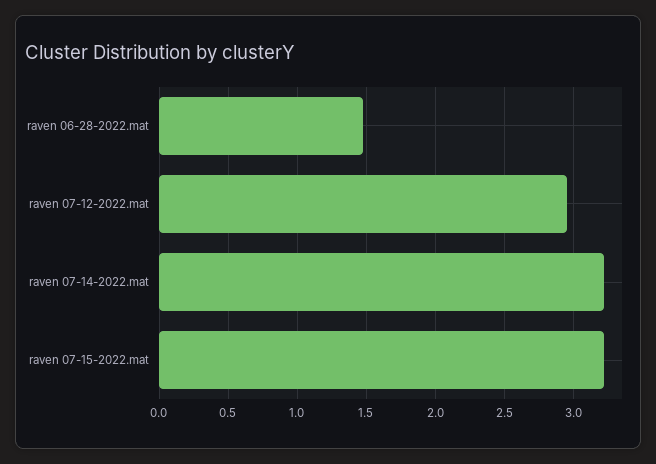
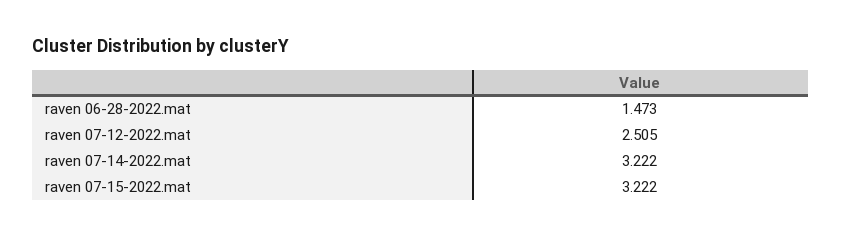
  {
    "raven 06-28-2022.mat": 1.473,
-   "raven 07-12-2022.mat": 2.95,
+   "raven 07-12-2022.mat": 2.505,
    "raven 07-14-2022.mat": 3.222,
    "raven 07-15-2022.mat": 3.222
  }

